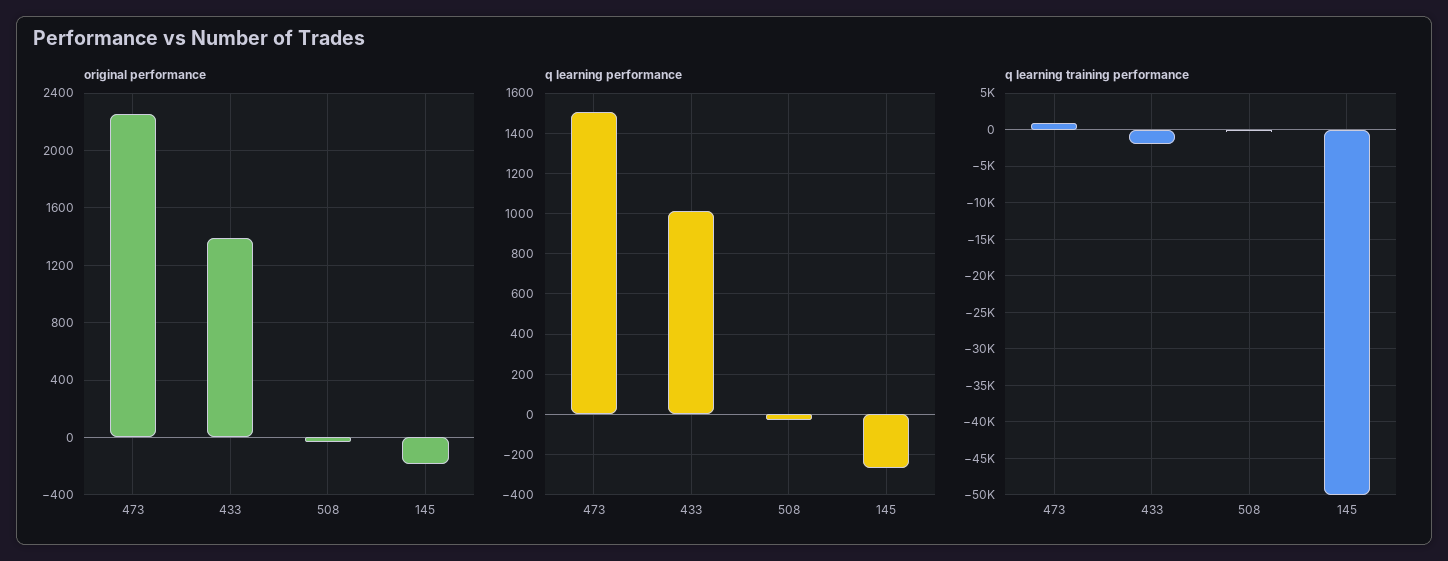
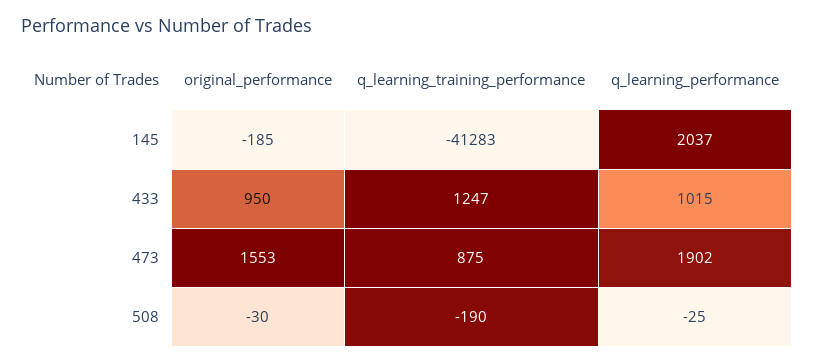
  {
    "original performance": {
-     "473": 2250,
+     "473": 1553,
-     "433": 1400,
+     "433": 950,
      "508": -30,
      "145": -185
    },
    "q learning performance": {
-     "473": 1500,
+     "473": 1902,
      "433": 1015,
      "508": -25,
-     "145": -250
+     "145": 2037
    },
    "q learning training performance": {
      "473": 875,
-     "433": -2000,
+     "433": 1247,
      "508": -190,
-     "145": -50000
+     "145": -41283
    }
  }

